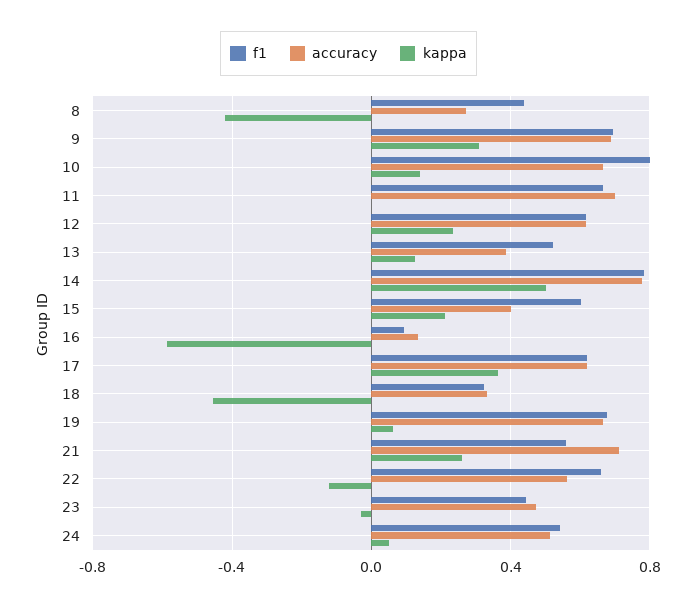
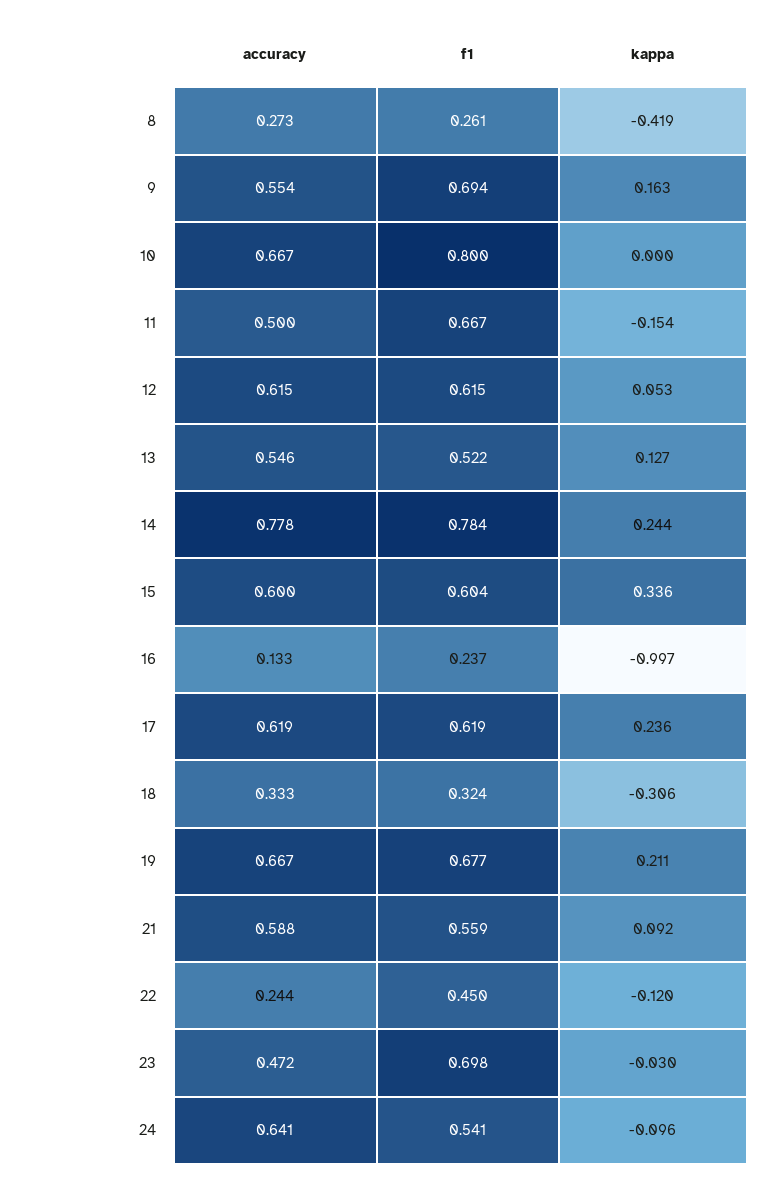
  {
    "f1": {
-     "8": 0.45,
+     "8": 0.261,
      "9": 0.694,
      "10": 0.8,
      "11": 0.667,
      "12": 0.615,
      "13": 0.522,
      "14": 0.784,
      "15": 0.604,
-     "16": 0.1,
+     "16": 0.237,
      "17": 0.619,
      "18": 0.324,
      "19": 0.677,
      "21": 0.559,
-     "22": 0.65,
+     "22": 0.45,
-     "23": 0.45,
+     "23": 0.698,
      "24": 0.541
    },
    "accuracy": {
      "8": 0.273,
-     "9": 0.7,
+     "9": 0.554,
      "10": 0.667,
-     "11": 0.7,
+     "11": 0.5,
      "12": 0.615,
-     "13": 0.4,
+     "13": 0.546,
      "14": 0.778,
-     "15": 0.4,
+     "15": 0.6,
      "16": 0.133,
      "17": 0.619,
      "18": 0.333,
      "19": 0.667,
-     "21": 0.7,
+     "21": 0.588,
-     "22": 0.55,
+     "22": 0.244,
      "23": 0.472,
-     "24": 0.5
+     "24": 0.641
    },
    "kappa": {
      "8": -0.419,
-     "9": 0.3,
+     "9": 0.163,
-     "10": 0.15,
+     "10": 0,
-     "11": 0,
+     "11": -0.154,
-     "12": 0.25,
+     "12": 0.053,
      "13": 0.127,
-     "14": 0.5,
+     "14": 0.244,
-     "15": 0.2,
+     "15": 0.336,
-     "16": -0.6,
+     "16": -0.997,
-     "17": 0.35,
+     "17": 0.236,
-     "18": -0.45,
+     "18": -0.306,
-     "19": 0.05,
+     "19": 0.211,
-     "21": 0.25,
+     "21": 0.092,
      "22": -0.12,
      "23": -0.03,
-     "24": 0.05
+     "24": -0.096
    }
  }

